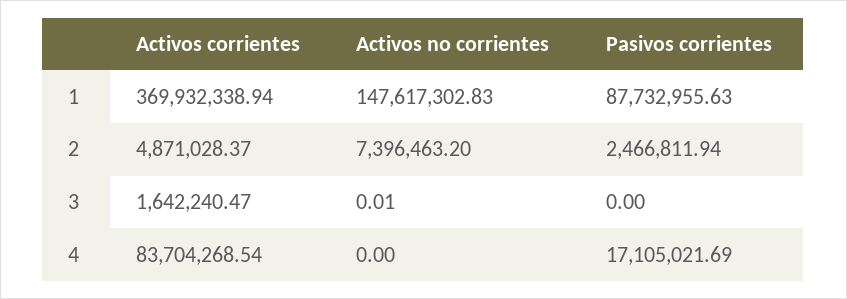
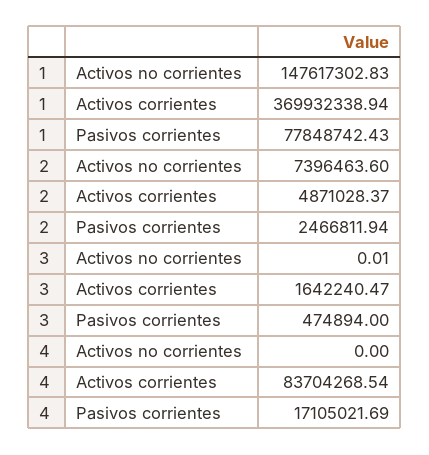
  {
    "Activos corrientes": {
      "1": 369932338.94,
      "2": 4871028.37,
      "3": 1642240.47,
      "4": 83704268.54
    },
    "Activos no corrientes": {
      "1": 147617302.83,
-     "2": 7396463.2,
+     "2": 7396463.6,
      "3": 0.01,
      "4": 0
    },
    "Pasivos corrientes": {
-     "1": 87732955.63,
+     "1": 77848742.43,
      "2": 2466811.94,
-     "3": 0,
+     "3": 474894,
      "4": 17105021.69
    }
  }

